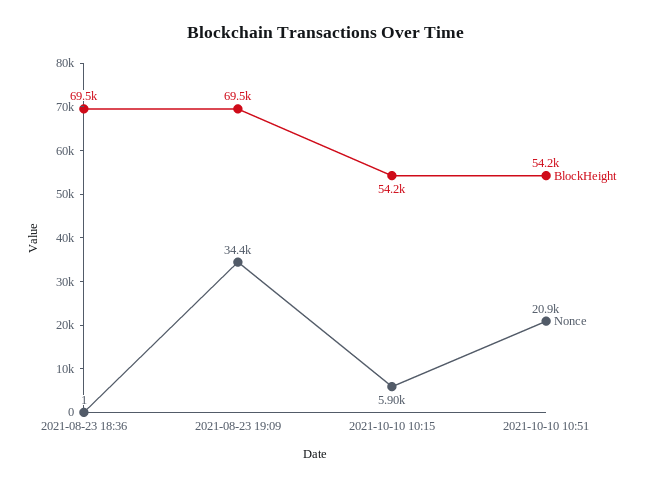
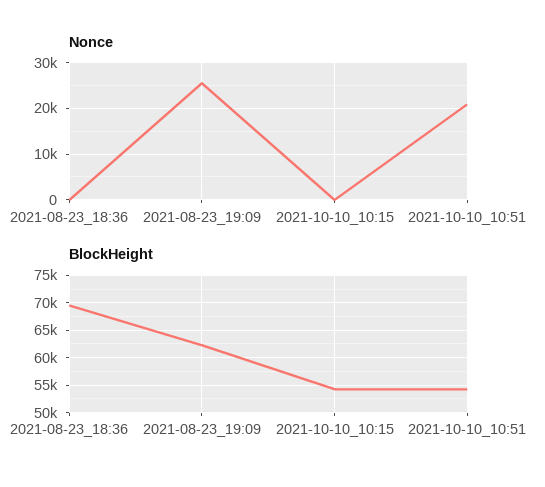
  {
    "BlockHeight": {
      "2021-08-23 18:36": 69500,
-     "2021-08-23 19:09": 69500,
+     "2021-08-23 19:09": 62500,
      "2021-10-10 10:15": 54200,
      "2021-10-10 10:51": 54200
    },
    "Nonce": {
      "2021-08-23 18:36": 1,
-     "2021-08-23 19:09": 34400,
+     "2021-08-23 19:09": 26000,
-     "2021-10-10 10:15": 5900,
+     "2021-10-10 10:15": 0,
      "2021-10-10 10:51": 20900
    }
  }

